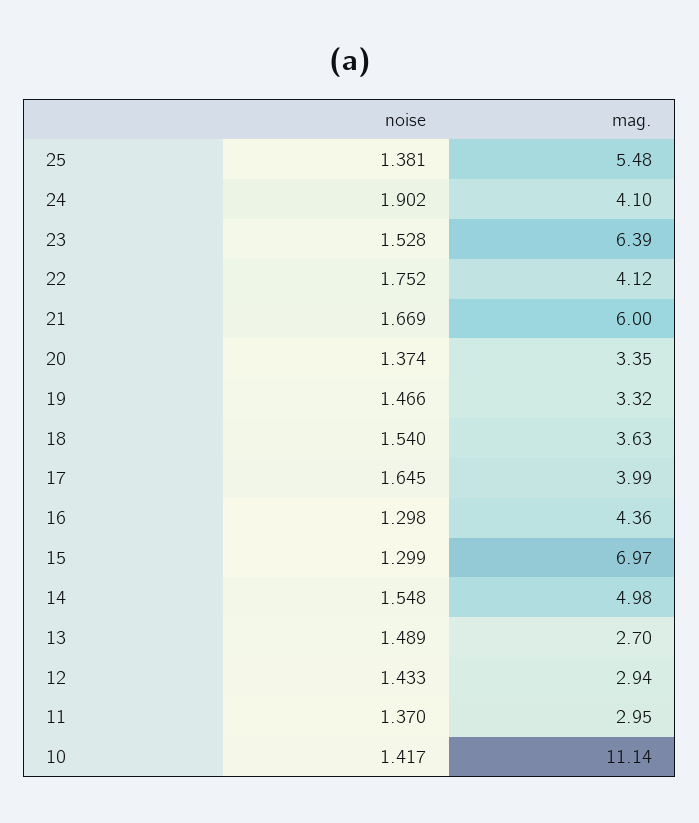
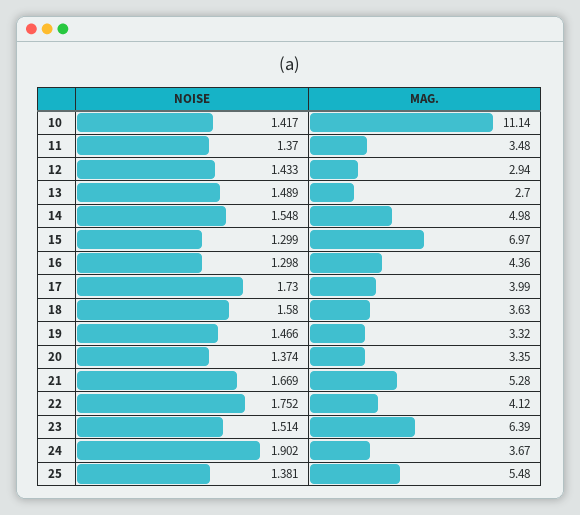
  {
    "noise": {
      "25": 1.381,
      "24": 1.902,
-     "23": 1.528,
+     "23": 1.514,
      "22": 1.752,
      "21": 1.669,
      "20": 1.374,
      "19": 1.466,
-     "18": 1.54,
+     "18": 1.58,
-     "17": 1.645,
+     "17": 1.73,
      "16": 1.298,
      "15": 1.299,
      "14": 1.548,
      "13": 1.489,
      "12": 1.433,
      "11": 1.37,
      "10": 1.417
    },
    "mag.": {
      "25": 5.48,
-     "24": 4.1,
+     "24": 3.67,
      "23": 6.39,
      "22": 4.12,
-     "21": 6,
+     "21": 5.28,
      "20": 3.35,
      "19": 3.32,
      "18": 3.63,
      "17": 3.99,
      "16": 4.36,
      "15": 6.97,
      "14": 4.98,
      "13": 2.7,
      "12": 2.94,
-     "11": 2.95,
+     "11": 3.48,
      "10": 11.14
    }
  }

